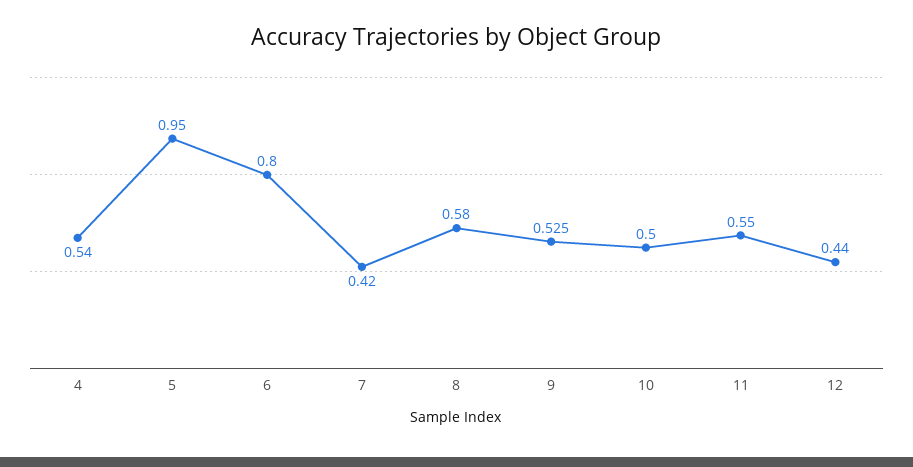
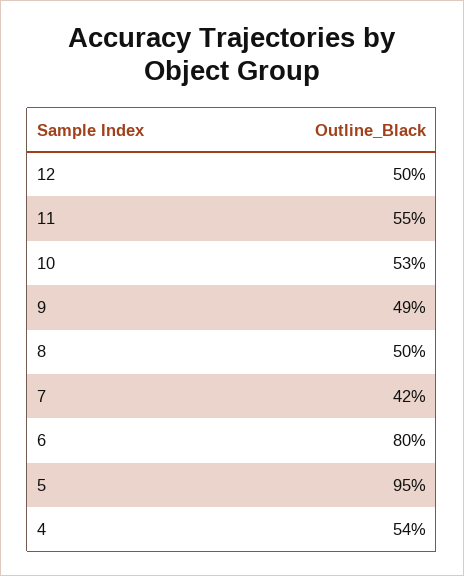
  {
    "4": 0.54,
    "5": 0.95,
    "6": 0.8,
    "7": 0.42,
-   "8": 0.58,
+   "8": 0.5,
-   "9": 0.525,
+   "9": 0.49,
-   "10": 0.5,
+   "10": 0.53,
    "11": 0.55,
-   "12": 0.44
+   "12": 0.5
  }

